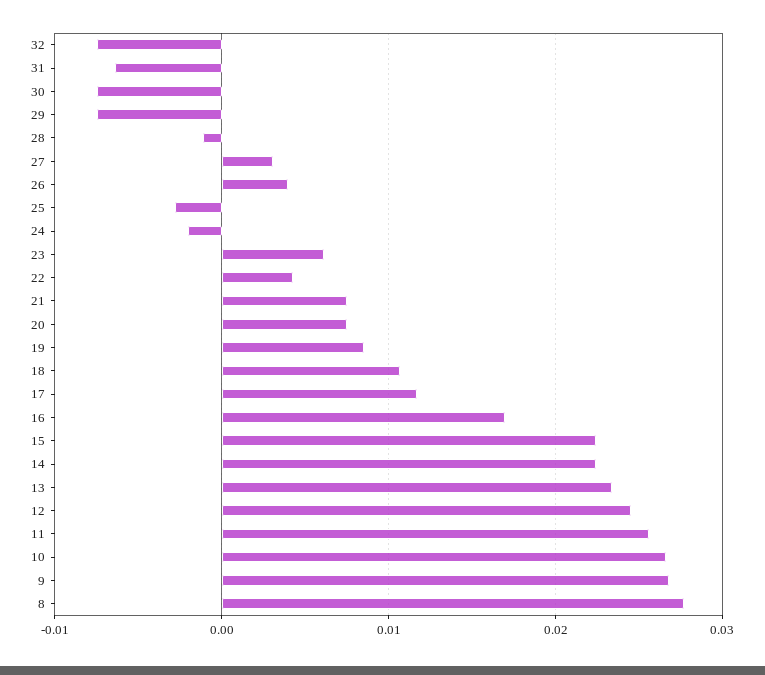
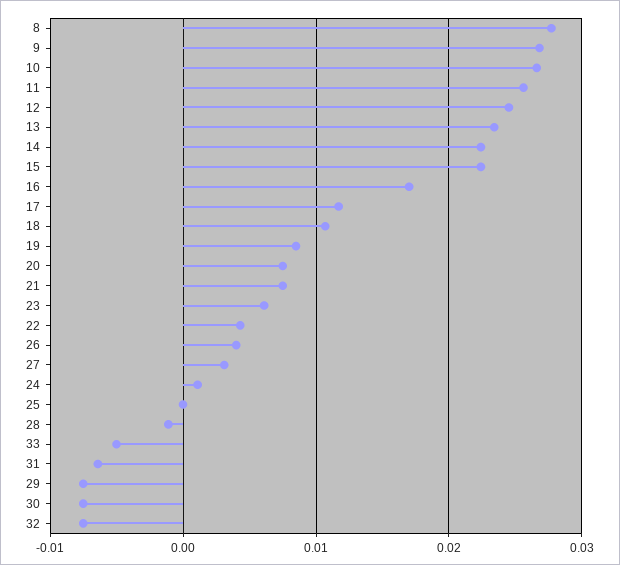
  {
    "32": -0.008,
    "31": -0.006,
    "30": -0.008,
    "29": -0.008,
    "28": -0.001,
    "27": 0.003,
    "26": 0.004,
-   "25": -0.003,
+   "25": 0,
-   "24": -0.002,
+   "24": 0.001,
    "23": 0.006,
    "22": 0.004,
    "21": 0.008,
    "20": 0.008,
    "19": 0.009,
    "18": 0.011,
    "17": 0.012,
    "16": 0.017,
    "15": 0.022,
    "14": 0.022,
    "13": 0.023,
    "12": 0.025,
    "11": 0.026,
    "10": 0.027,
    "9": 0.027,
-   "8": 0.028
+   "8": 0.028,
+   "33": -0.005
  }

